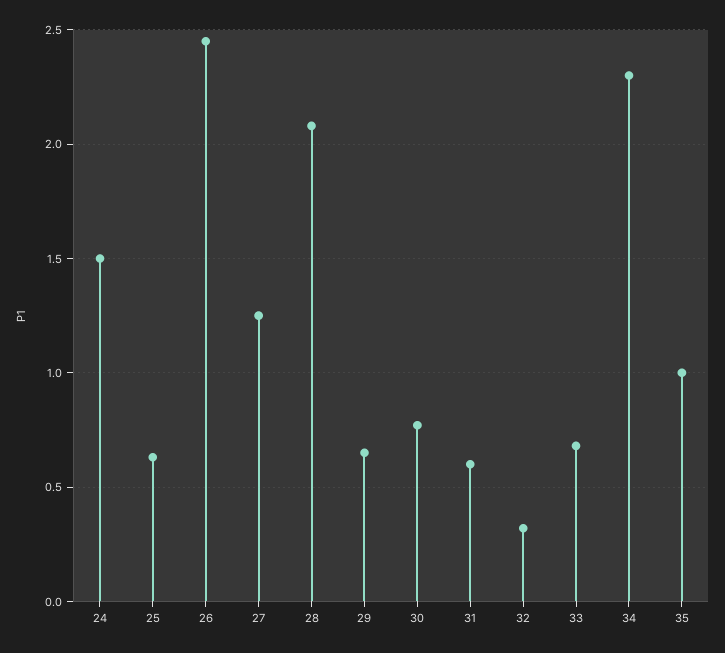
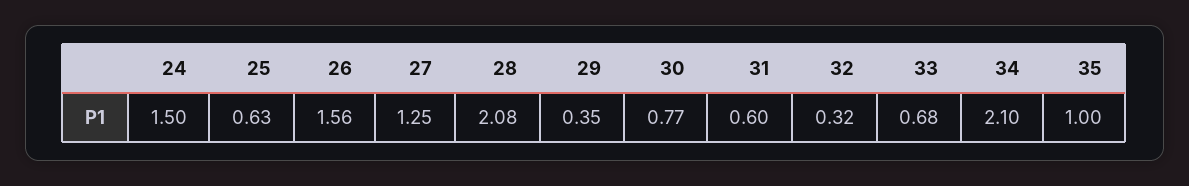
  {
    "24": 1.5,
    "25": 0.63,
-   "26": 2.45,
+   "26": 1.56,
    "27": 1.25,
    "28": 2.08,
-   "29": 0.65,
+   "29": 0.35,
    "30": 0.77,
    "31": 0.6,
    "32": 0.32,
    "33": 0.68,
-   "34": 2.3,
+   "34": 2.1,
    "35": 1
  }

